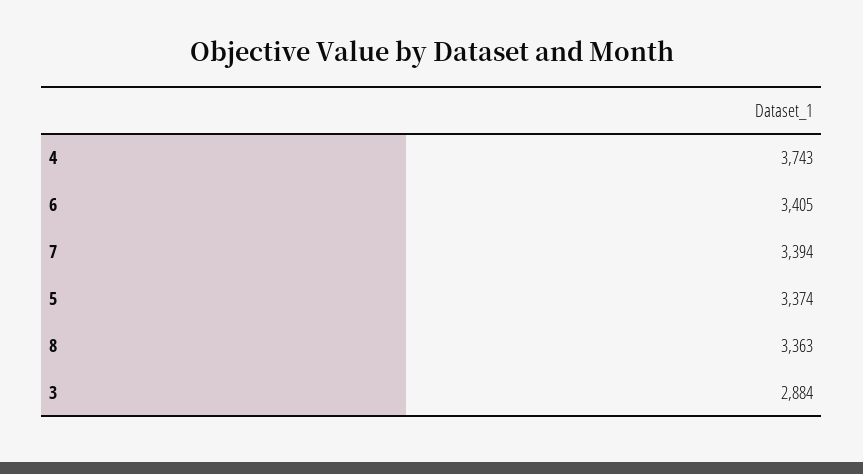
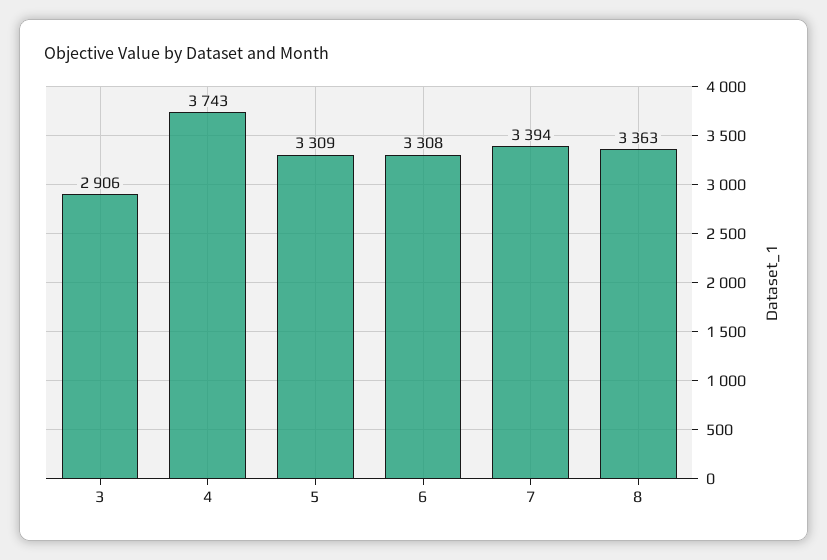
  {
    "4": 3743,
-   "6": 3405,
+   "6": 3308,
    "7": 3394,
-   "5": 3374,
+   "5": 3309,
    "8": 3363,
-   "3": 2884
+   "3": 2906
  }

